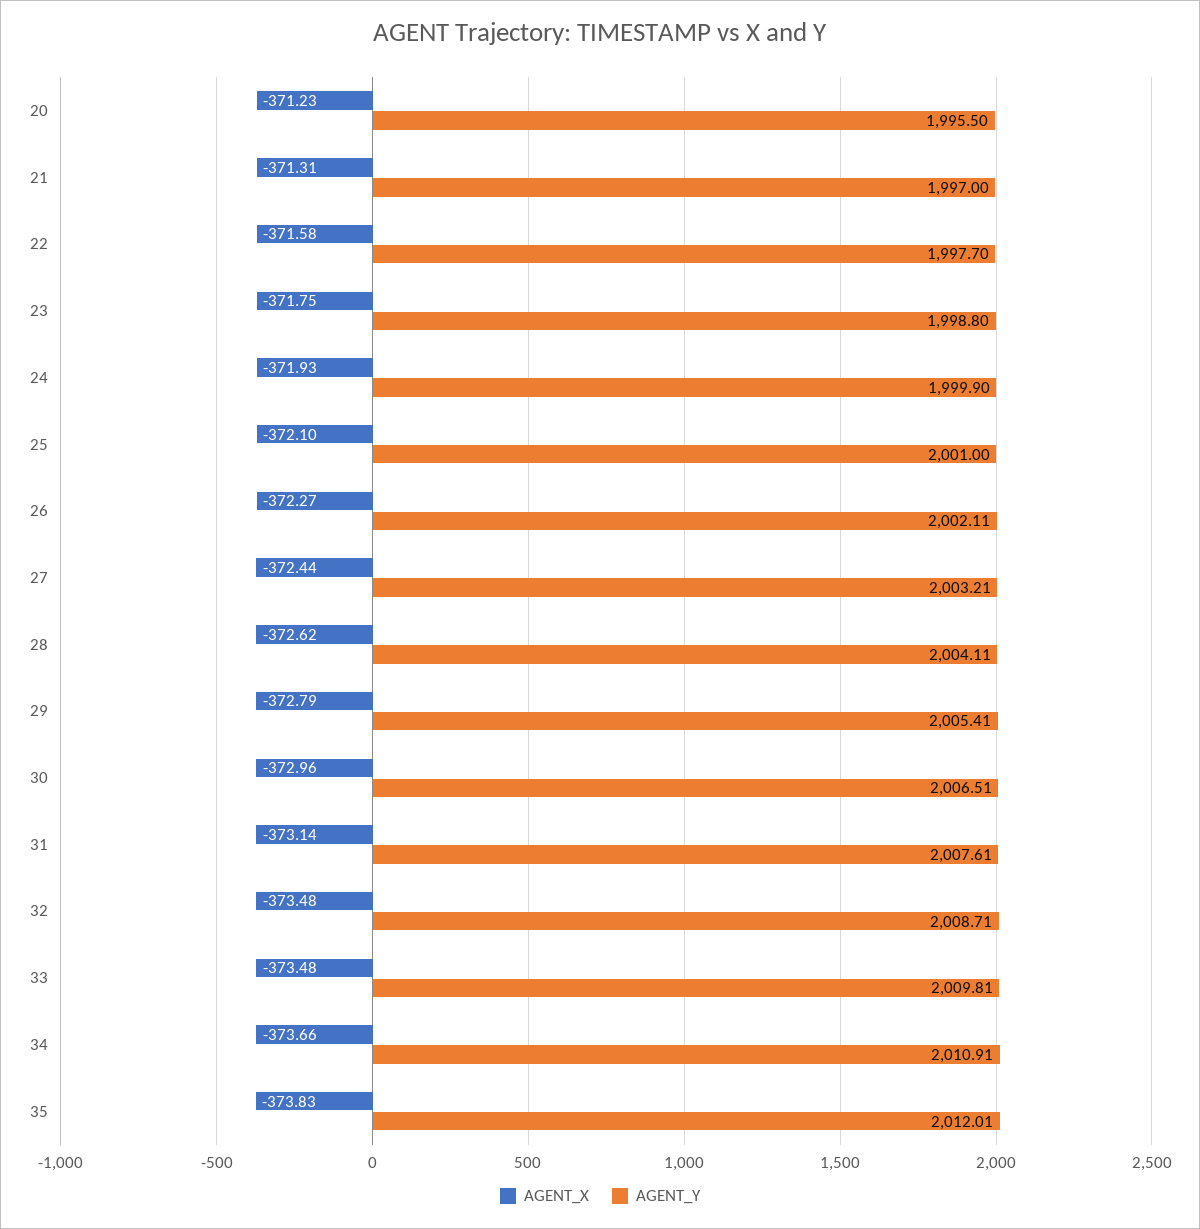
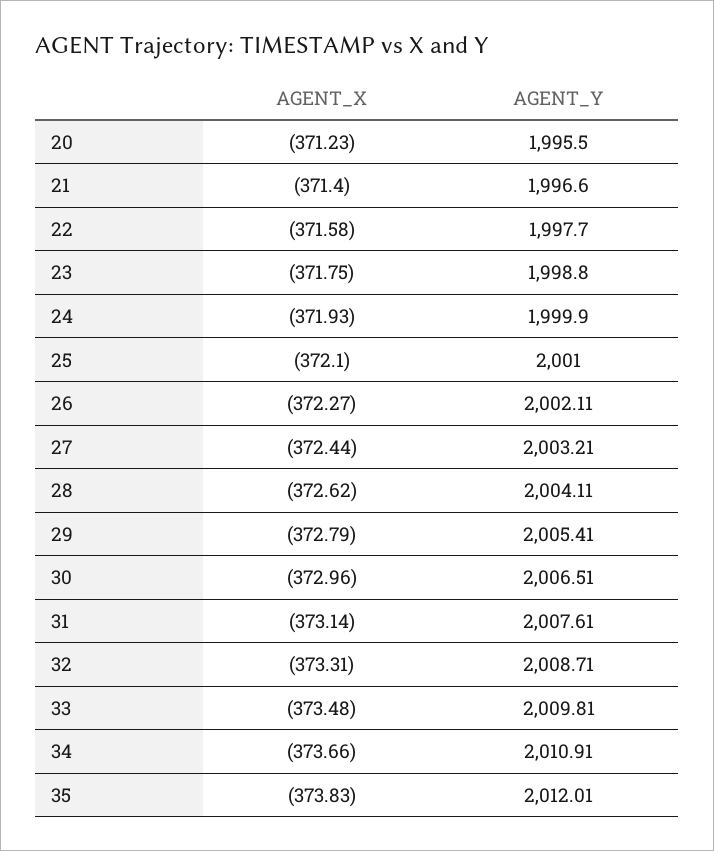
  {
    "AGENT_X": {
      "20": -371.23,
-     "21": -371.31,
+     "21": -371.4,
      "22": -371.58,
      "23": -371.75,
      "24": -371.93,
      "25": -372.1,
      "26": -372.27,
      "27": -372.44,
      "28": -372.62,
      "29": -372.79,
      "30": -372.96,
      "31": -373.14,
-     "32": -373.48,
+     "32": -373.31,
      "33": -373.48,
      "34": -373.66,
      "35": -373.83
    },
    "AGENT_Y": {
      "20": 1995.5,
-     "21": 1997,
+     "21": 1996.6,
      "22": 1997.7,
      "23": 1998.8,
      "24": 1999.9,
      "25": 2001,
      "26": 2002.11,
      "27": 2003.21,
      "28": 2004.11,
      "29": 2005.41,
      "30": 2006.51,
      "31": 2007.61,
      "32": 2008.71,
      "33": 2009.81,
      "34": 2010.91,
      "35": 2012.01
    }
  }

